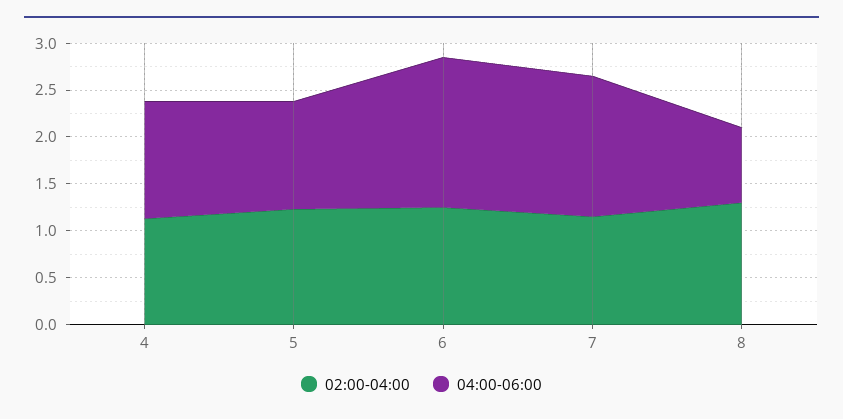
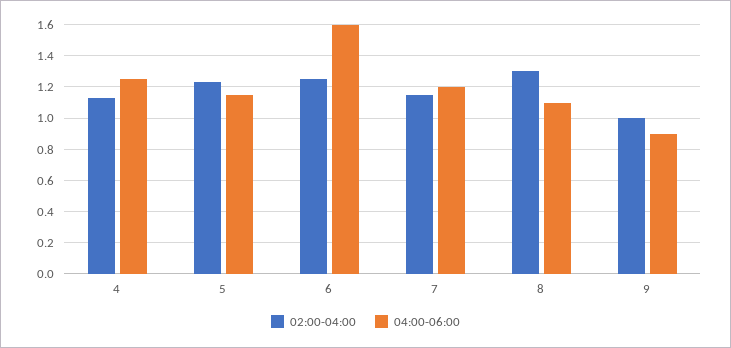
  {
    "02:00-04:00": {
      "4": 1.15,
      "5": 1.25,
      "6": 1.25,
      "7": 1.15,
-     "8": 1.3
+     "8": 1.3,
+     "9": 1
    },
    "04:00-06:00": {
      "4": 1.25,
      "5": 1.15,
      "6": 1.6,
-     "7": 1.5,
+     "7": 1.2,
-     "8": 0.8
+     "8": 1.1,
+     "9": 0.9
    }
  }

